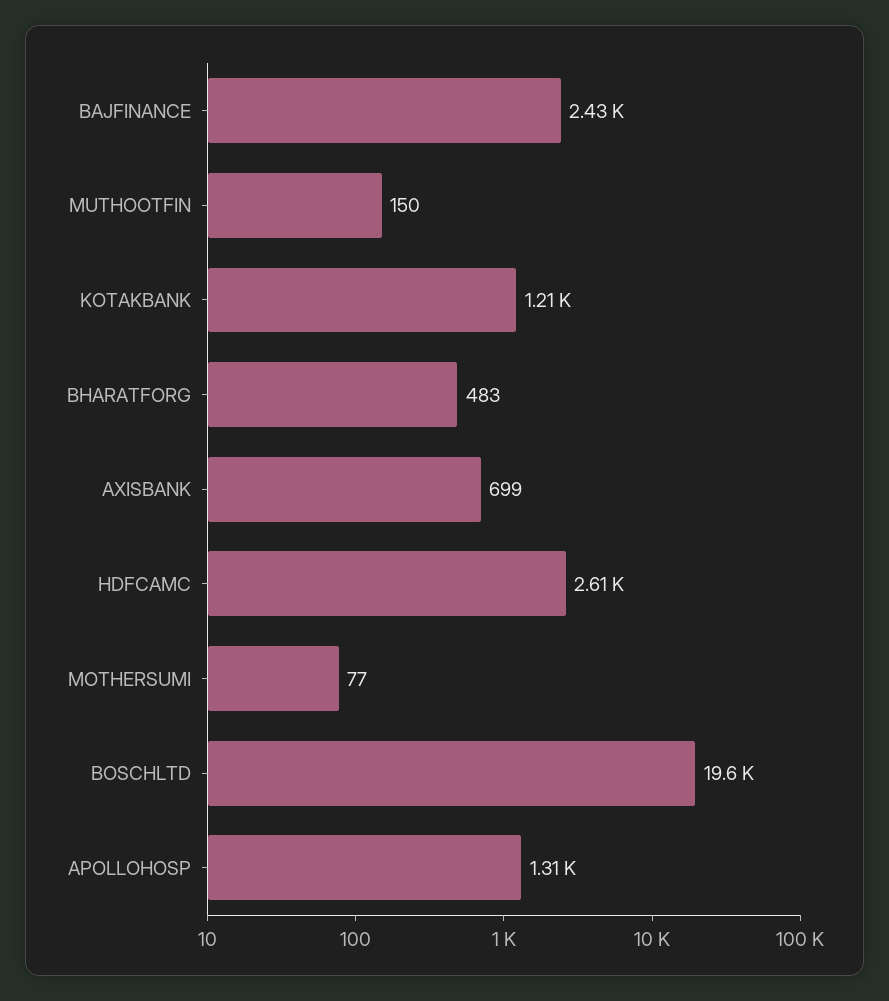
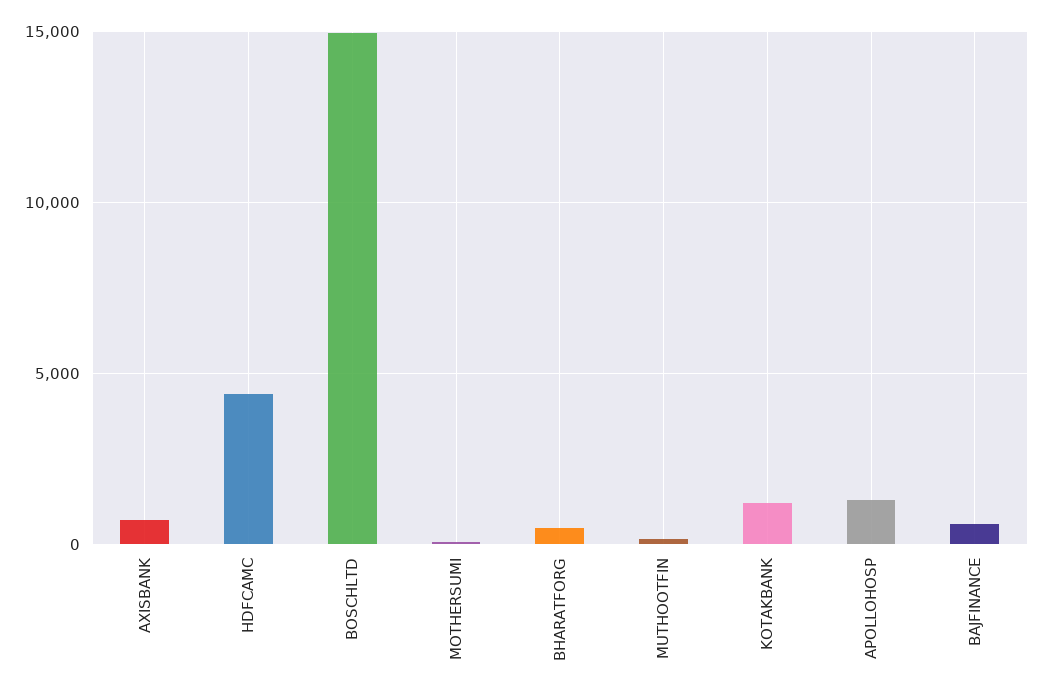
  {
-   "BAJFINANCE": 2430,
+   "BAJFINANCE": 500,
    "MUTHOOTFIN": 150,
    "KOTAKBANK": 1210,
    "BHARATFORG": 483,
    "AXISBANK": 699,
-   "HDFCAMC": 2610,
+   "HDFCAMC": 4500,
    "MOTHERSUMI": 77,
-   "BOSCHLTD": 19600,
+   "BOSCHLTD": 15000,
    "APOLLOHOSP": 1310
  }

